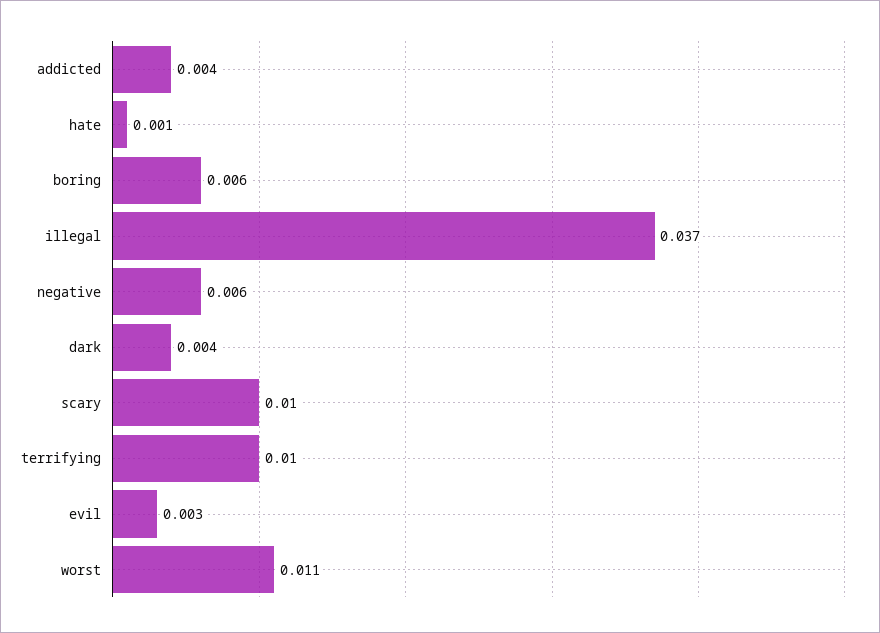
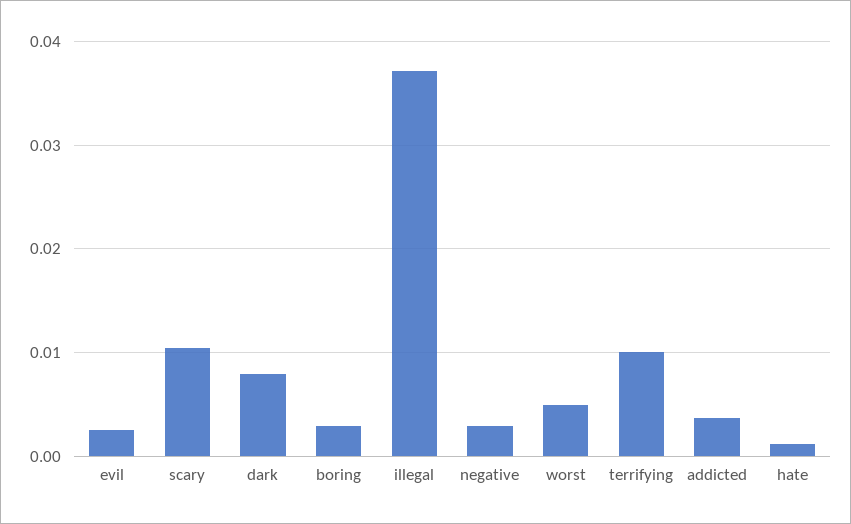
  {
    "addicted": 0.004,
    "hate": 0.001,
-   "boring": 0.006,
+   "boring": 0.003,
    "illegal": 0.037,
-   "negative": 0.006,
+   "negative": 0.003,
-   "dark": 0.004,
+   "dark": 0.008,
    "scary": 0.01,
    "terrifying": 0.01,
    "evil": 0.003,
-   "worst": 0.011
+   "worst": 0.005
  }

